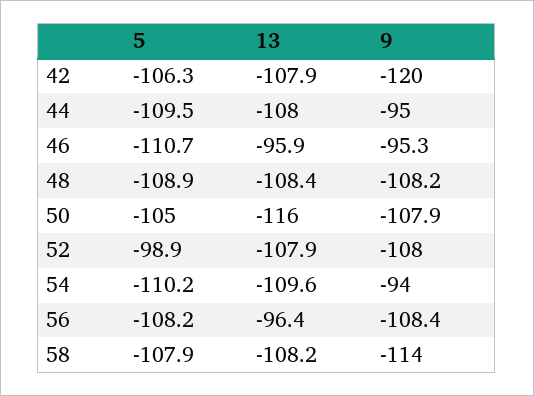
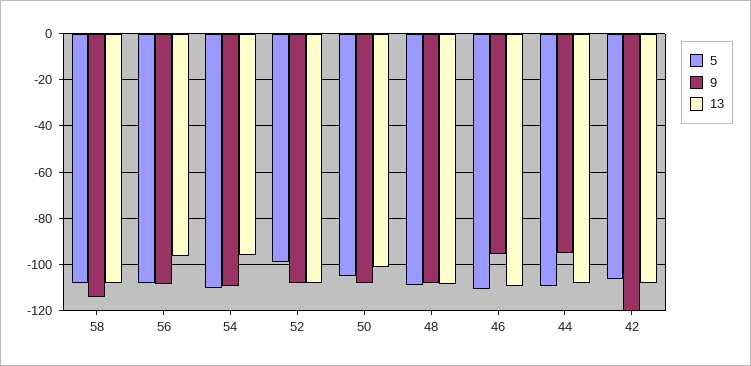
  {
    "5": {
      "42": -106.3,
      "44": -109.5,
      "46": -110.7,
      "48": -108.9,
      "50": -105,
      "52": -98.9,
      "54": -110.2,
      "56": -108.2,
      "58": -107.9
    },
    "13": {
      "42": -107.9,
      "44": -108,
-     "46": -95.9,
+     "46": -110,
      "48": -108.4,
-     "50": -116,
+     "50": -100,
      "52": -107.9,
-     "54": -109.6,
+     "54": -95,
      "56": -96.4,
      "58": -108.2
    },
    "9": {
      "42": -120,
      "44": -95,
      "46": -95.3,
      "48": -108.2,
      "50": -107.9,
      "52": -108,
-     "54": -94,
+     "54": -110,
      "56": -108.4,
      "58": -114
    }
  }

